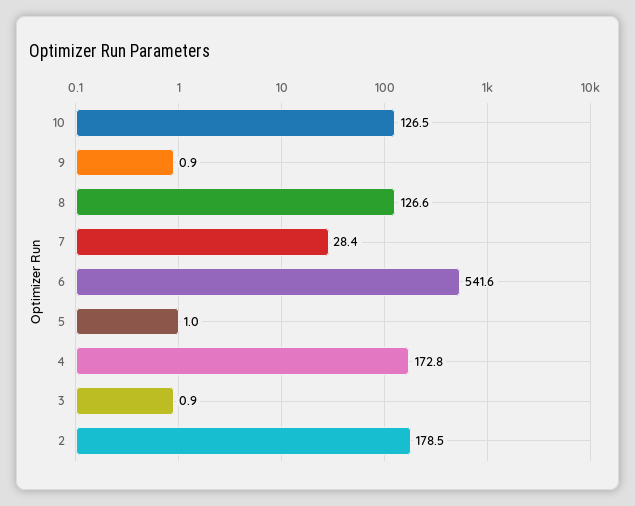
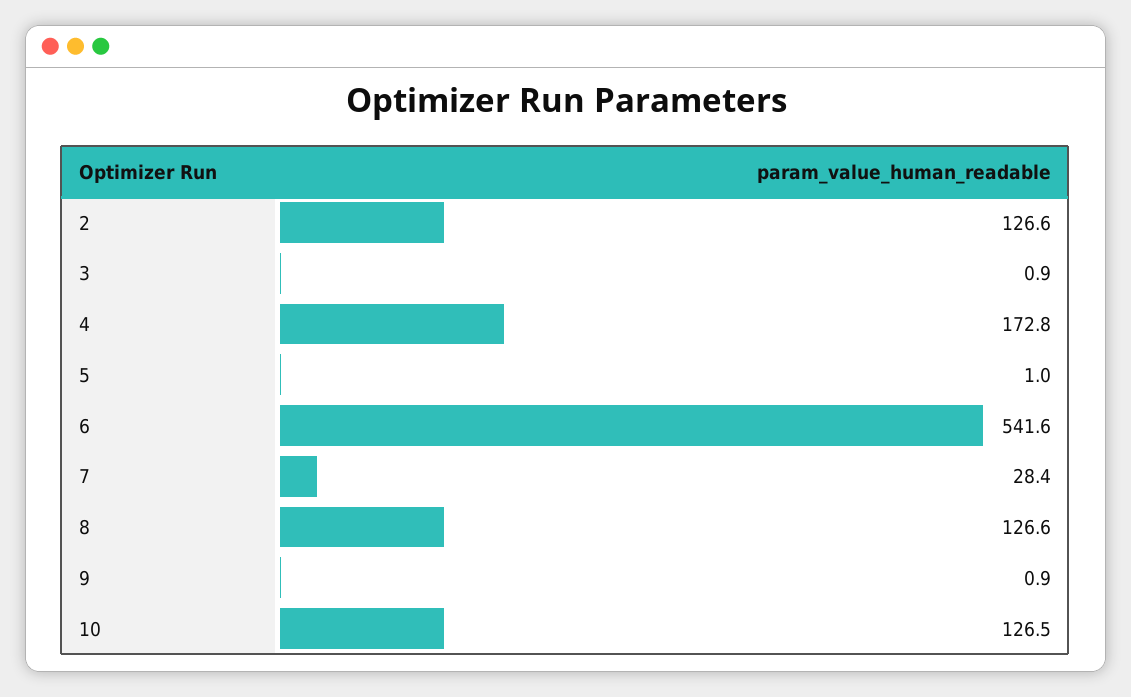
  {
    "10": 126.5,
    "9": 0.9,
    "8": 126.6,
    "7": 28.4,
    "6": 541.6,
    "5": 1,
    "4": 172.8,
    "3": 0.9,
-   "2": 178.5
+   "2": 126.6
  }

